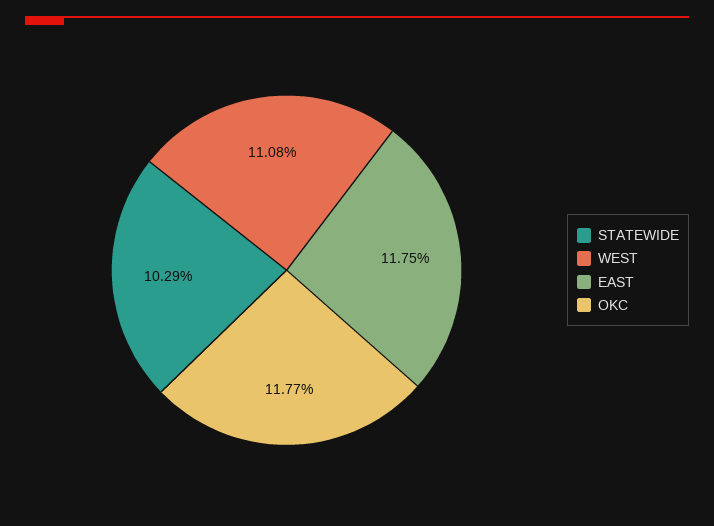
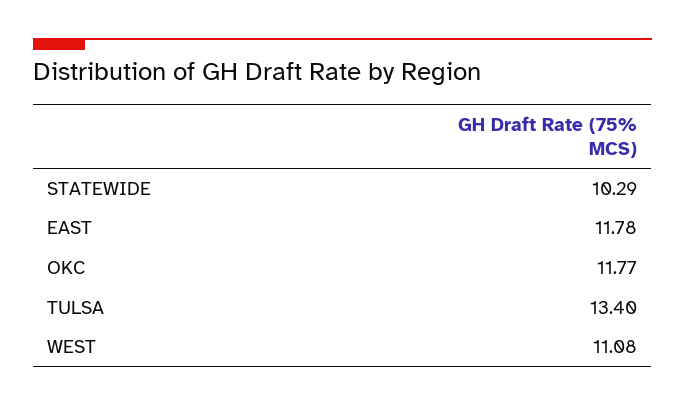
  {
    "STATEWIDE": 10.29,
    "WEST": 11.08,
-   "EAST": 11.75,
+   "EAST": 11.78,
-   "OKC": 11.77
+   "OKC": 11.77,
+   "TULSA": 13.4
  }

